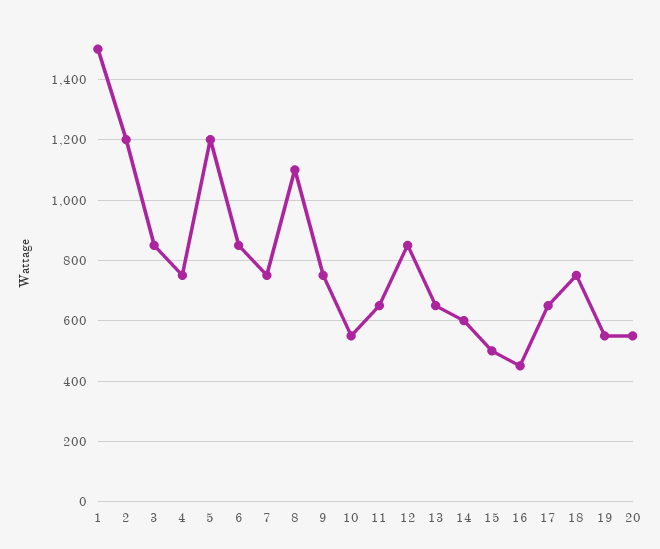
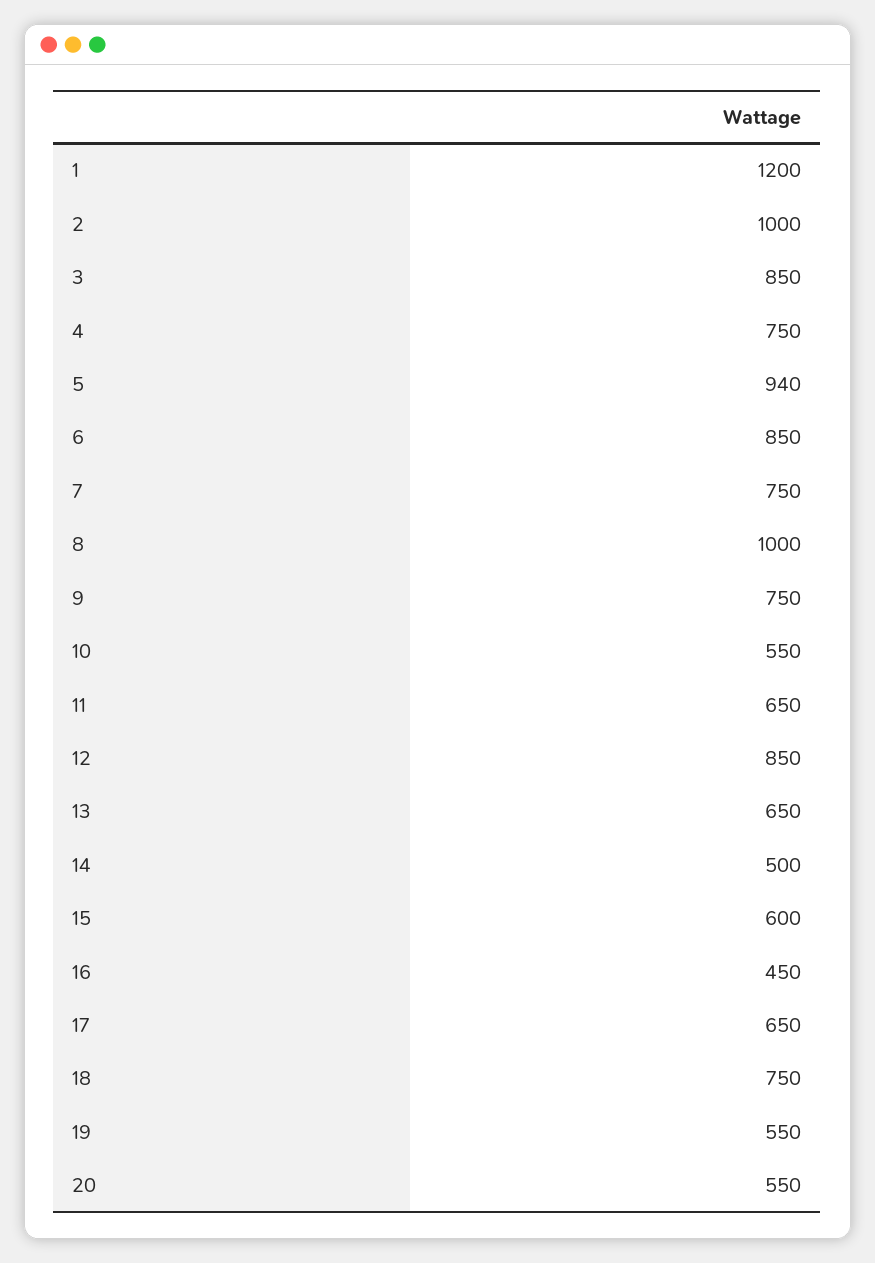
  {
-   "1": 1500,
+   "1": 1200,
-   "2": 1200,
+   "2": 1000,
    "3": 850,
    "4": 750,
-   "5": 1200,
+   "5": 940,
    "6": 850,
    "7": 750,
-   "8": 1100,
+   "8": 1000,
    "9": 750,
    "10": 550,
    "11": 650,
    "12": 850,
    "13": 650,
-   "14": 600,
+   "14": 500,
-   "15": 500,
+   "15": 600,
    "16": 450,
    "17": 650,
    "18": 750,
    "19": 550,
    "20": 550
  }

